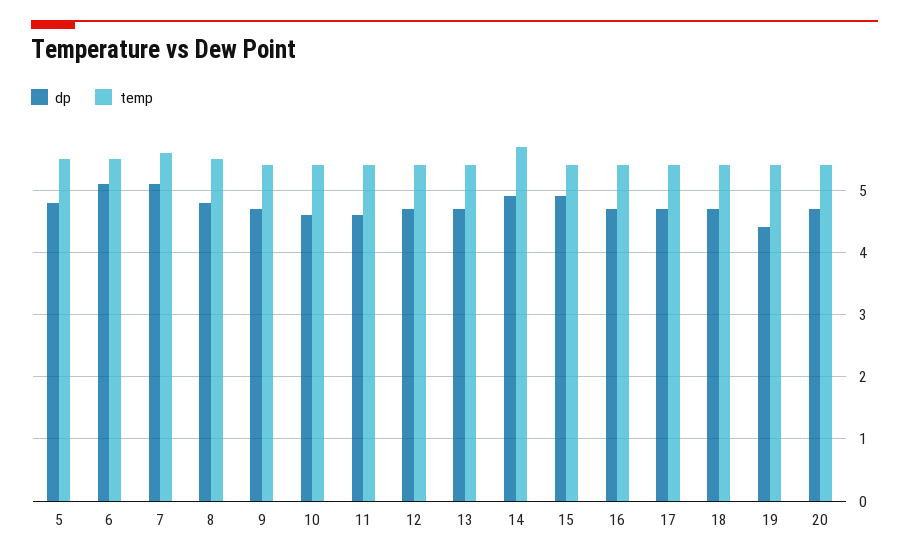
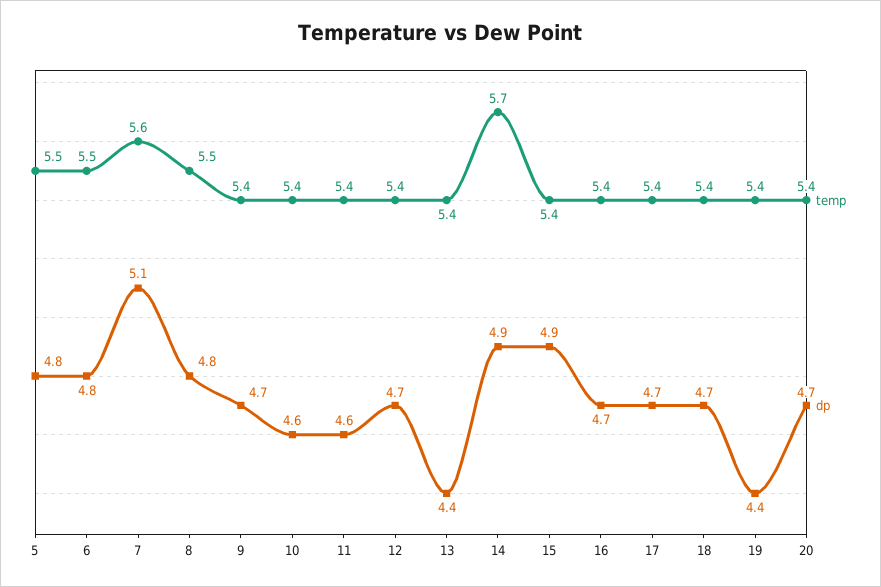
  {
    "dp": {
      "5": 4.8,
-     "6": 5.1,
+     "6": 4.8,
      "7": 5.1,
      "8": 4.8,
      "9": 4.7,
      "10": 4.6,
      "11": 4.6,
      "12": 4.7,
-     "13": 4.7,
+     "13": 4.4,
      "14": 4.9,
      "15": 4.9,
      "16": 4.7,
      "17": 4.7,
      "18": 4.7,
      "19": 4.4,
      "20": 4.7
    },
    "temp": {
      "5": 5.5,
      "6": 5.5,
      "7": 5.6,
      "8": 5.5,
      "9": 5.4,
      "10": 5.4,
      "11": 5.4,
      "12": 5.4,
      "13": 5.4,
      "14": 5.7,
      "15": 5.4,
      "16": 5.4,
      "17": 5.4,
      "18": 5.4,
      "19": 5.4,
      "20": 5.4
    }
  }

